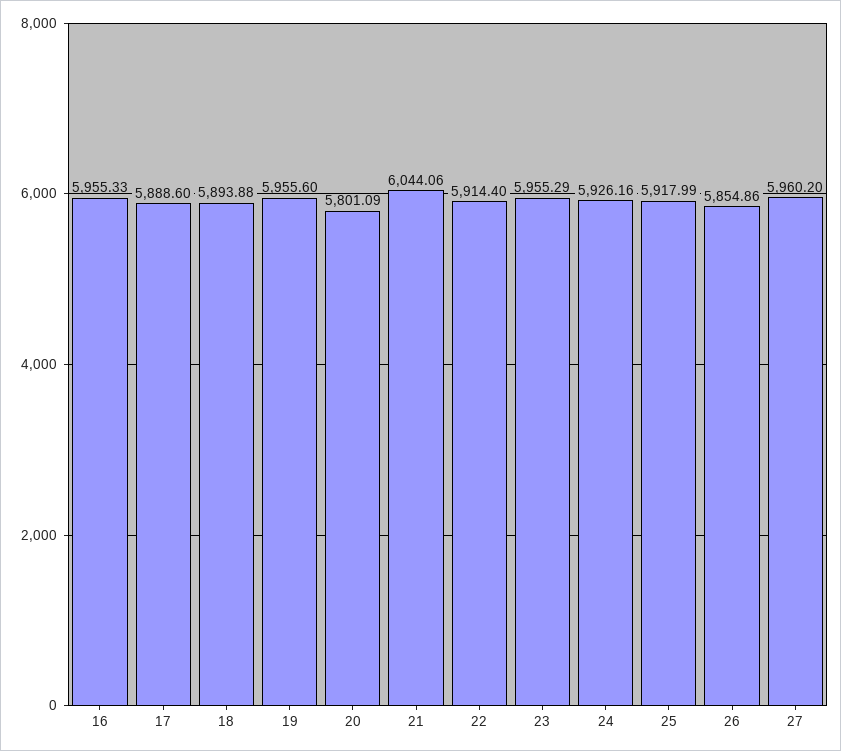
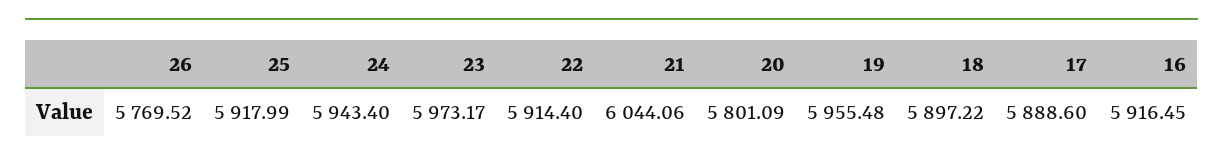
  {
-   "16": 5955.33,
+   "16": 5916.45,
    "17": 5888.6,
-   "18": 5893.88,
+   "18": 5897.22,
-   "19": 5955.6,
+   "19": 5955.48,
    "20": 5801.09,
    "21": 6044.06,
    "22": 5914.4,
-   "23": 5955.29,
+   "23": 5973.17,
-   "24": 5926.16,
+   "24": 5943.4,
    "25": 5917.99,
-   "26": 5854.86,
+   "26": 5769.52
-   "27": 5960.2
  }

